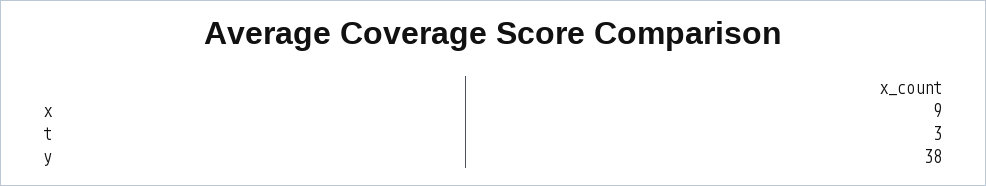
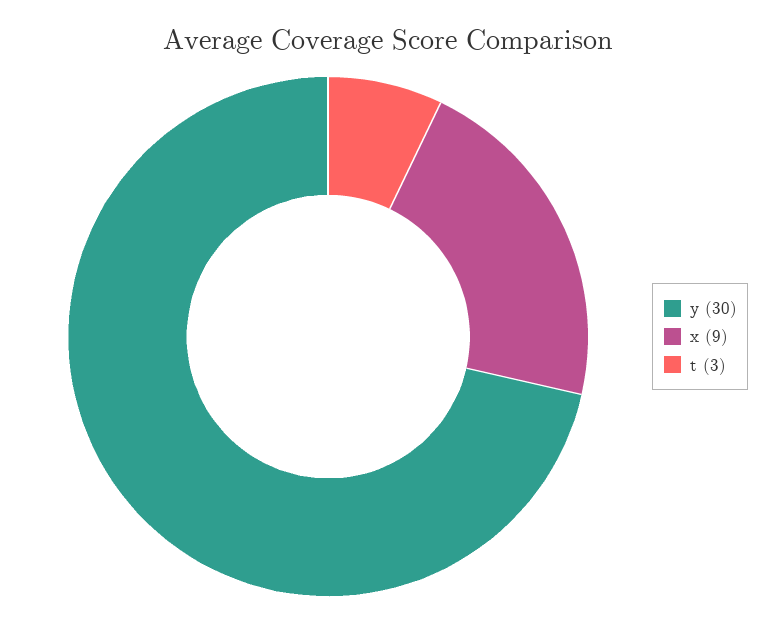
  {
    "x": 9,
    "t": 3,
-   "y": 38
+   "y": 30
  }

